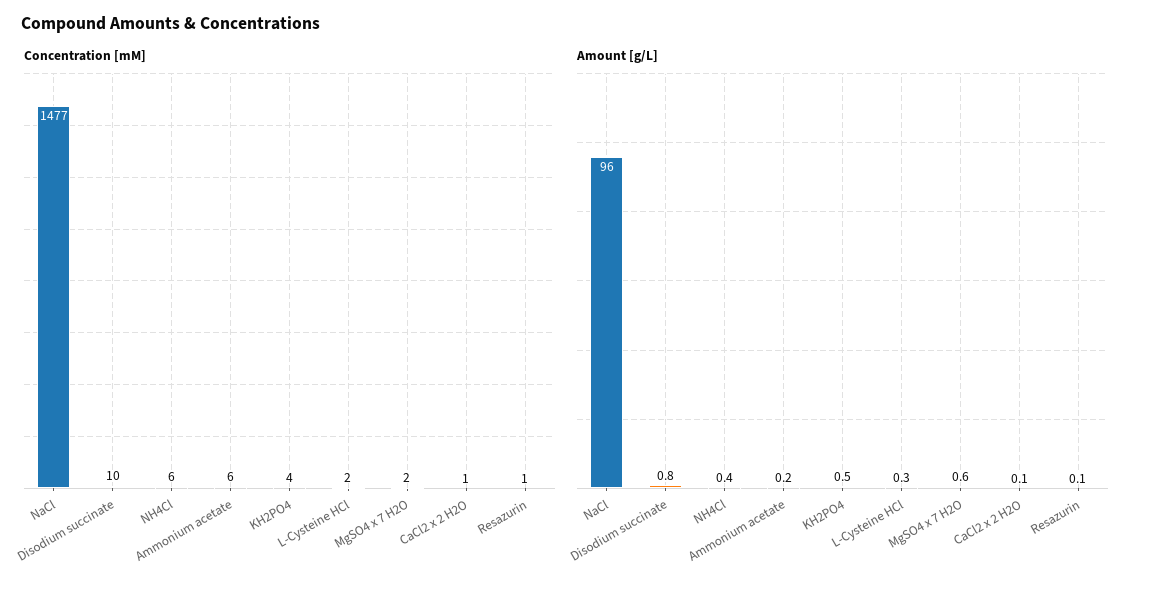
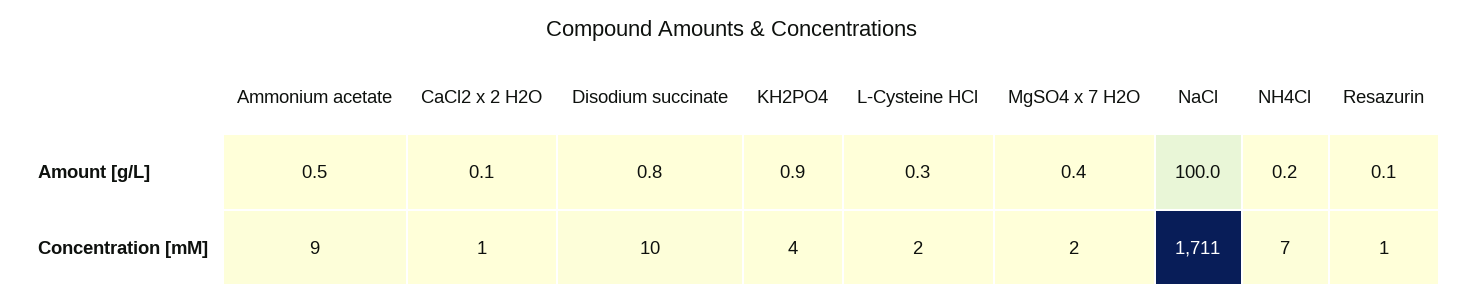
  {
    "Concentration [mM]": {
-     "NaCl": 1477,
+     "NaCl": 1711,
      "Disodium succinate": 10,
-     "NH4Cl": 6,
+     "NH4Cl": 7,
-     "Ammonium acetate": 6,
+     "Ammonium acetate": 9,
      "KH2PO4": 4,
      "L-Cysteine HCl": 2,
      "MgSO4 x 7 H2O": 2,
      "CaCl2 x 2 H2O": 1,
      "Resazurin": 1
    },
    "Amount [g/L]": {
-     "NaCl": 96,
+     "NaCl": 100,
      "Disodium succinate": 0.8,
-     "NH4Cl": 0.4,
+     "NH4Cl": 0.2,
-     "Ammonium acetate": 0.2,
+     "Ammonium acetate": 0.5,
-     "KH2PO4": 0.5,
+     "KH2PO4": 0.9,
      "L-Cysteine HCl": 0.3,
-     "MgSO4 x 7 H2O": 0.6,
+     "MgSO4 x 7 H2O": 0.4,
      "CaCl2 x 2 H2O": 0.1,
      "Resazurin": 0.1
    }
  }

